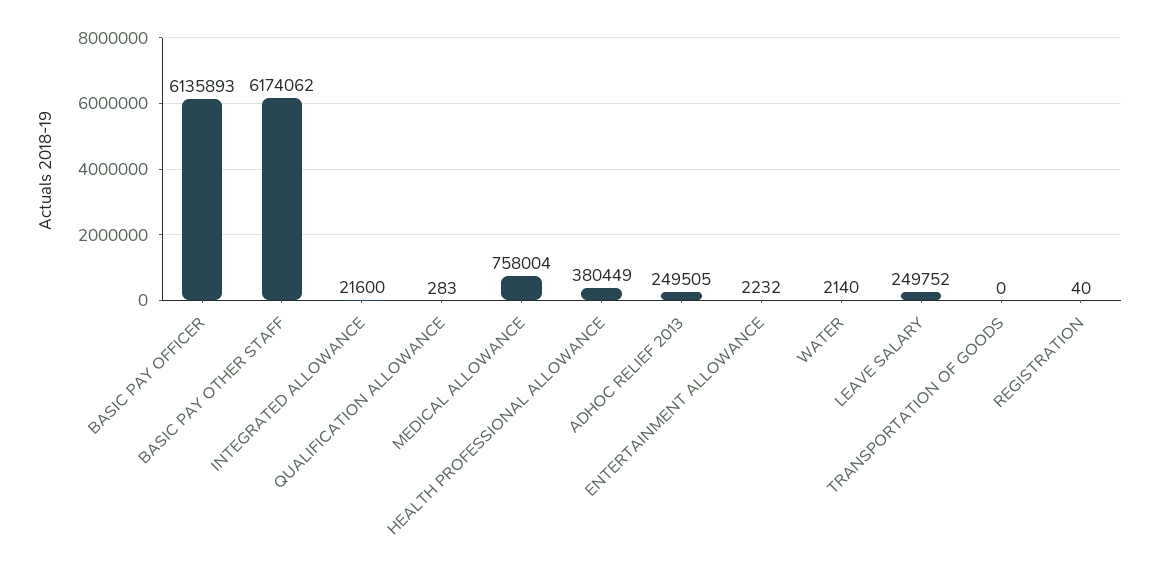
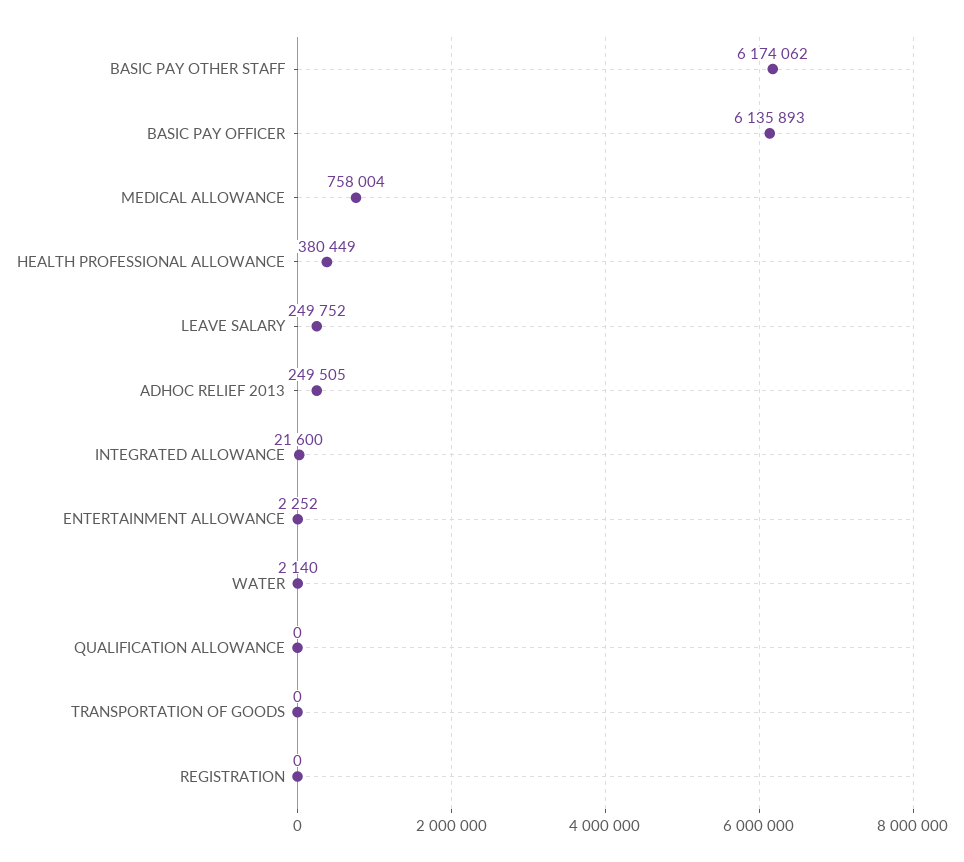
  {
    "BASIC PAY OFFICER": 6135893,
    "BASIC PAY OTHER STAFF": 6174062,
    "INTEGRATED ALLOWANCE": 21600,
-   "QUALIFICATION ALLOWANCE": 283,
+   "QUALIFICATION ALLOWANCE": 0,
    "MEDICAL ALLOWANCE": 758004,
    "HEALTH PROFESSIONAL ALLOWANCE": 380449,
    "ADHOC RELIEF 2013": 249505,
-   "ENTERTAINMENT ALLOWANCE": 2232,
+   "ENTERTAINMENT ALLOWANCE": 2252,
    "WATER": 2140,
    "LEAVE SALARY": 249752,
    "TRANSPORTATION OF GOODS": 0,
-   "REGISTRATION": 40
+   "REGISTRATION": 0
  }

